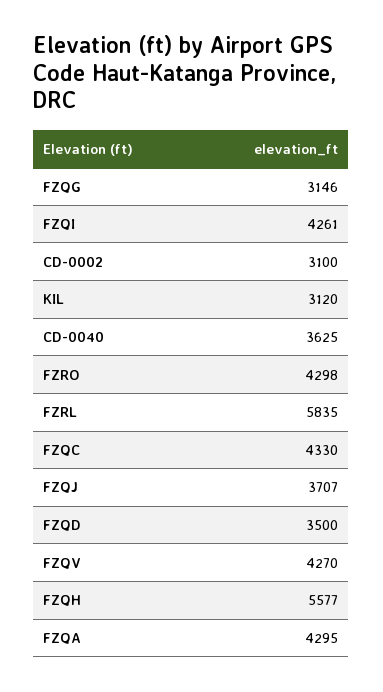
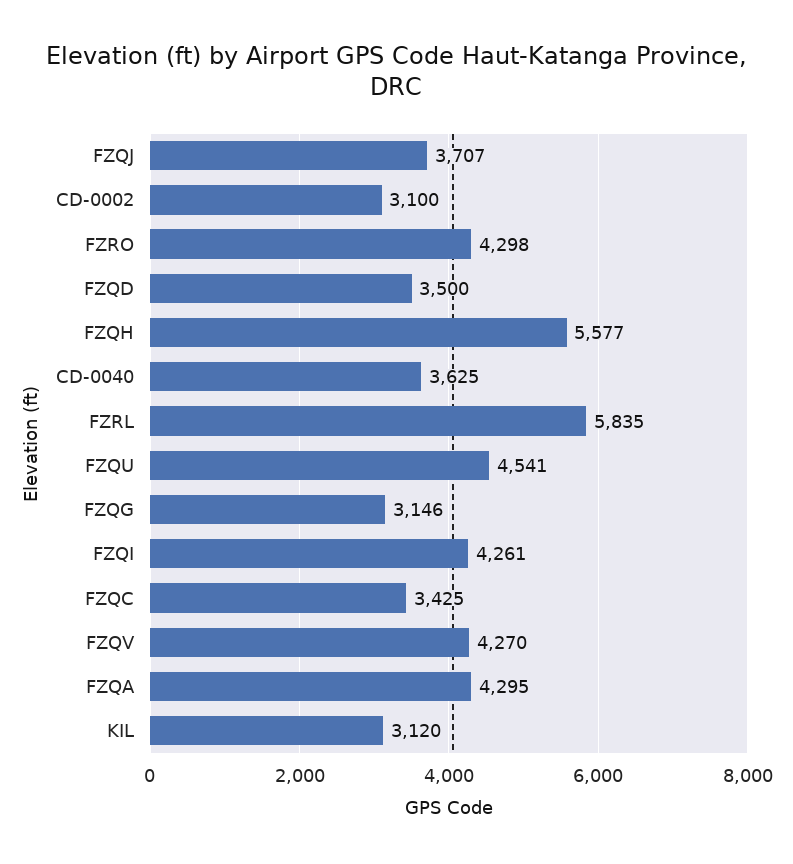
  {
    "FZQG": 3146,
    "FZQI": 4261,
    "CD-0002": 3100,
    "KIL": 3120,
    "CD-0040": 3625,
    "FZRO": 4298,
    "FZRL": 5835,
-   "FZQC": 4330,
+   "FZQC": 3425,
    "FZQJ": 3707,
    "FZQD": 3500,
    "FZQV": 4270,
    "FZQH": 5577,
-   "FZQA": 4295
+   "FZQA": 4295,
+   "FZQU": 4541
  }

